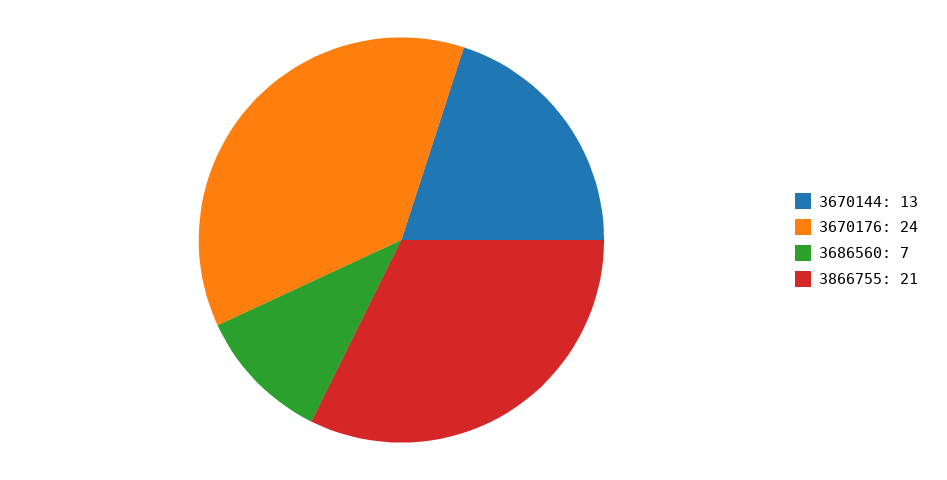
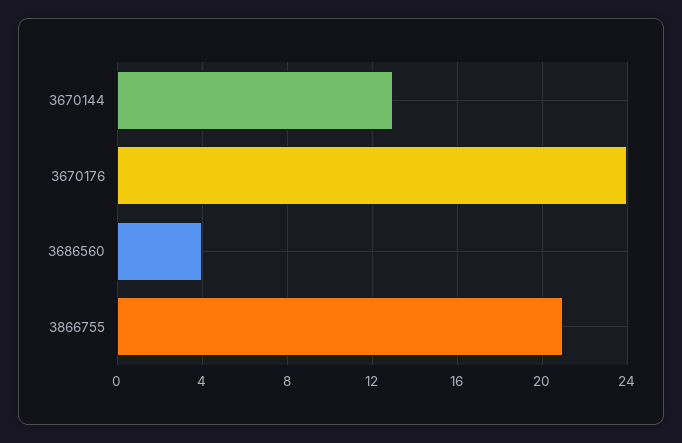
  {
    "3670144": 13,
    "3670176": 24,
-   "3686560": 7,
+   "3686560": 4,
    "3866755": 21
  }

